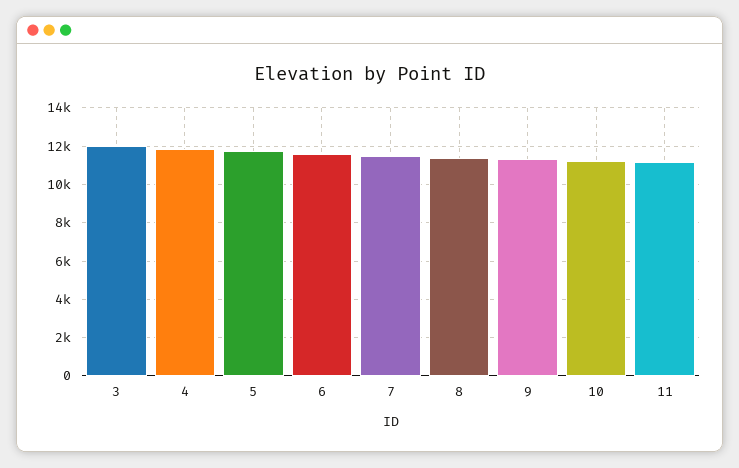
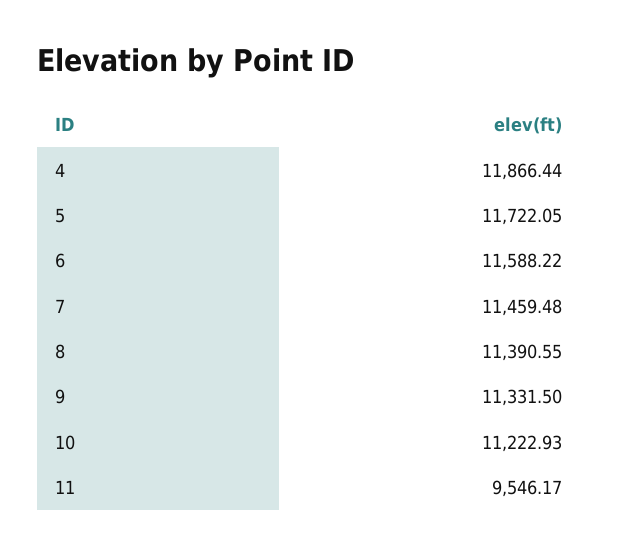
  {
-   "3": 12000,
    "4": 11866.44,
    "5": 11722.05,
    "6": 11588.22,
    "7": 11459.48,
    "8": 11390.55,
    "9": 11331.5,
    "10": 11222.93,
-   "11": 11000
+   "11": 9546.17
  }

